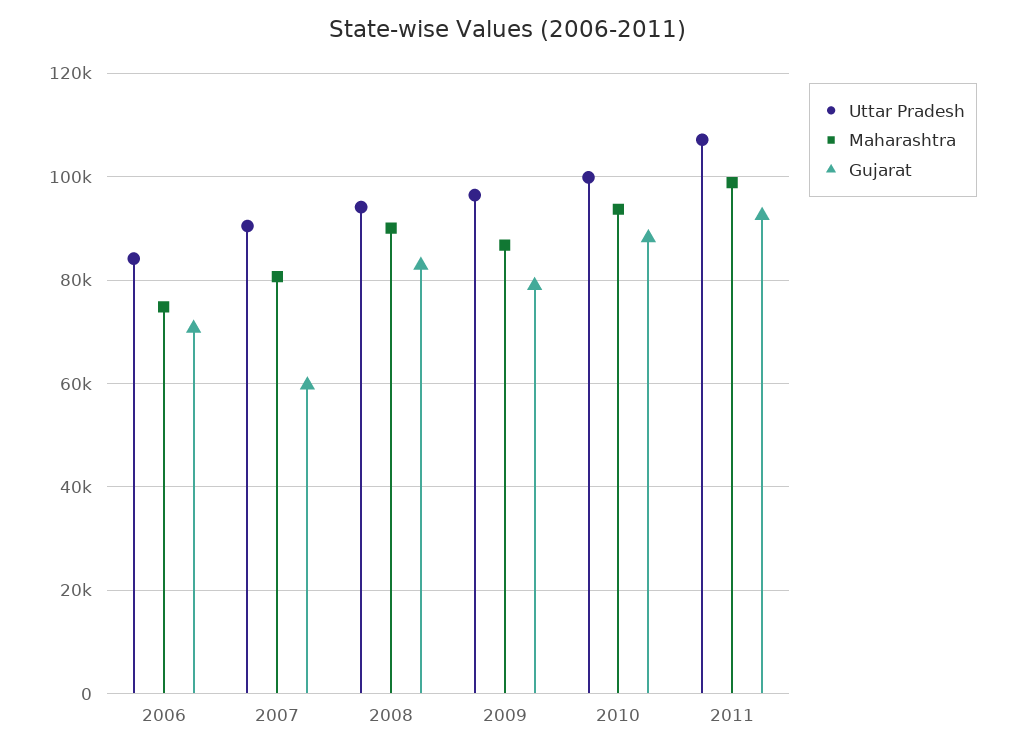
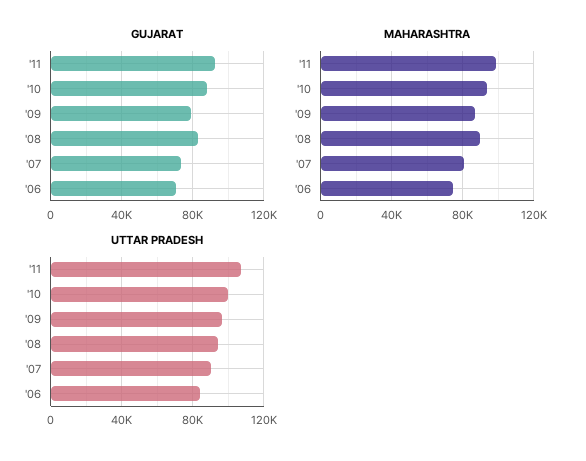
  {
    "Uttar Pradesh": {
      "2006": 84000,
      "2007": 90000,
      "2008": 94000,
      "2009": 96000,
      "2010": 100000,
      "2011": 108000
    },
    "Maharashtra": {
      "2006": 74000,
      "2007": 80000,
      "2008": 90000,
      "2009": 86000,
      "2010": 94000,
      "2011": 98000
    },
    "Gujarat": {
      "2006": 70000,
-     "2007": 60000,
+     "2007": 75000,
      "2008": 82000,
      "2009": 78000,
      "2010": 88000,
      "2011": 92000
    }
  }

